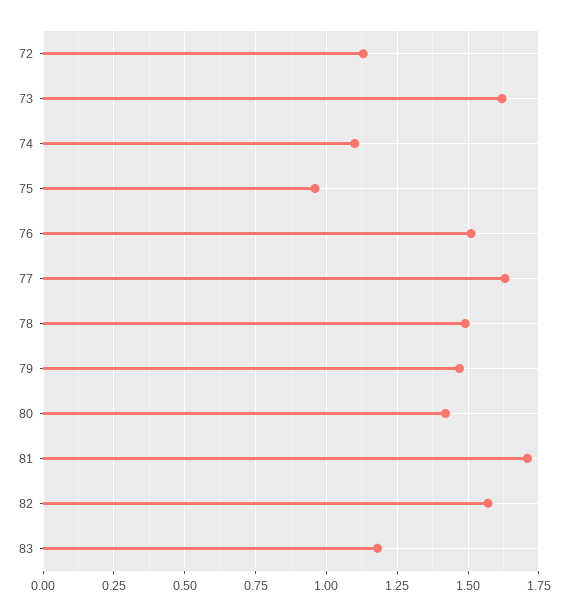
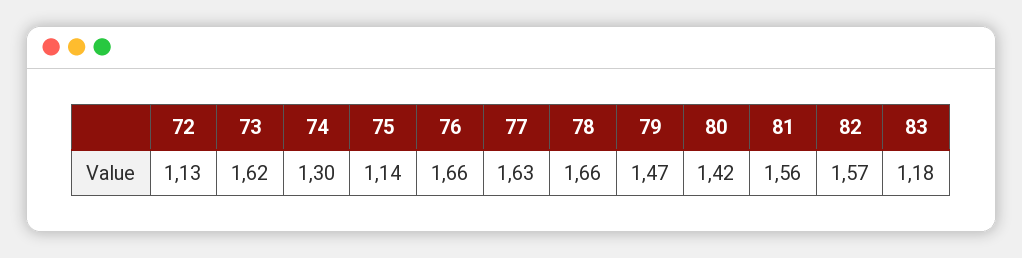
  {
    "72": 1.13,
    "73": 1.62,
-   "74": 1.1,
+   "74": 1.3,
-   "75": 0.95,
+   "75": 1.14,
-   "76": 1.5,
+   "76": 1.66,
    "77": 1.63,
-   "78": 1.5,
+   "78": 1.66,
    "79": 1.47,
    "80": 1.42,
-   "81": 1.7,
+   "81": 1.56,
    "82": 1.57,
    "83": 1.18
  }

